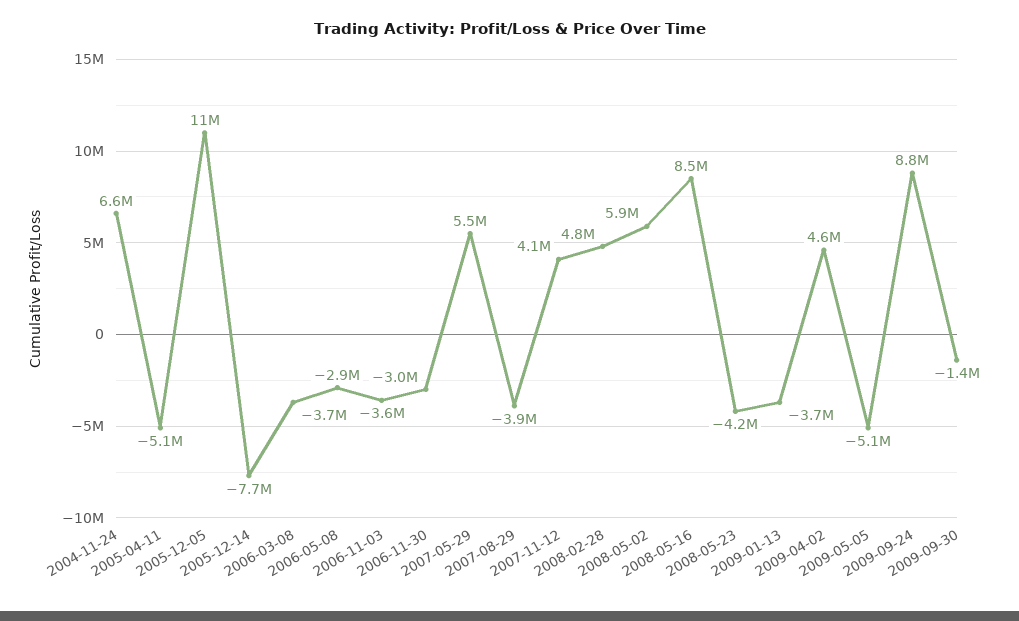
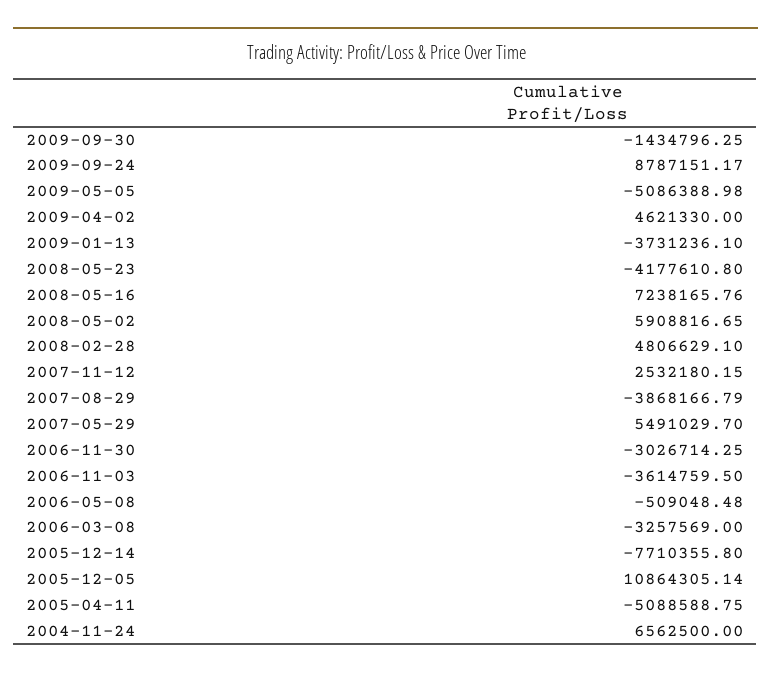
  {
    "2004-11-24": 6562500,
    "2005-04-11": -5088588.75,
    "2005-12-05": 10864305.14,
    "2005-12-14": -7710355.8,
-   "2006-03-08": -3700000,
+   "2006-03-08": -3257569,
-   "2006-05-08": -2900000,
+   "2006-05-08": -509048.48,
    "2006-11-03": -3614759.5,
    "2006-11-30": -3026714.25,
    "2007-05-29": 5491029.7,
    "2007-08-29": -3868166.79,
-   "2007-11-12": 4100000,
+   "2007-11-12": 2532180.15,
    "2008-02-28": 4806629.1,
    "2008-05-02": 5908816.65,
-   "2008-05-16": 8500000,
+   "2008-05-16": 7238165.76,
    "2008-05-23": -4177610.8,
    "2009-01-13": -3731236.1,
    "2009-04-02": 4621330,
    "2009-05-05": -5086388.98,
    "2009-09-24": 8787151.17,
    "2009-09-30": -1434796.25
  }

